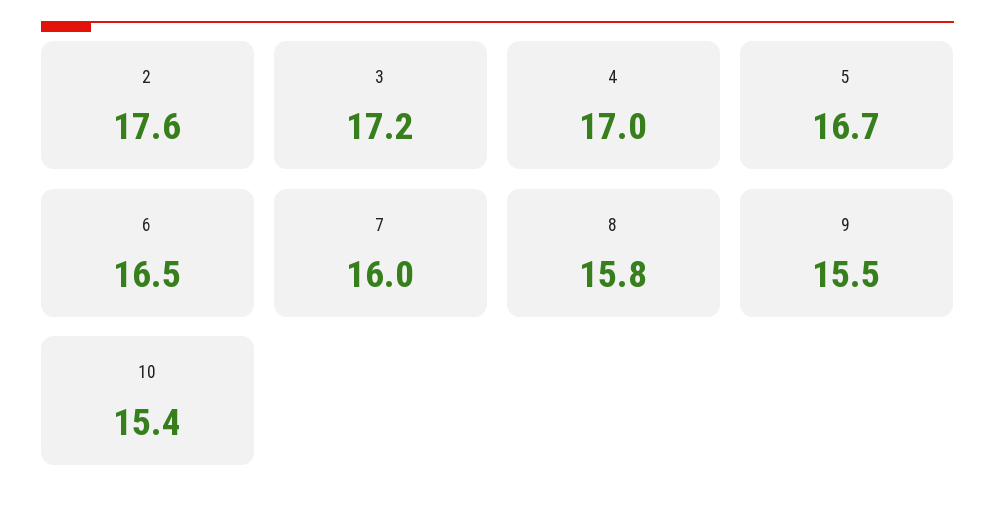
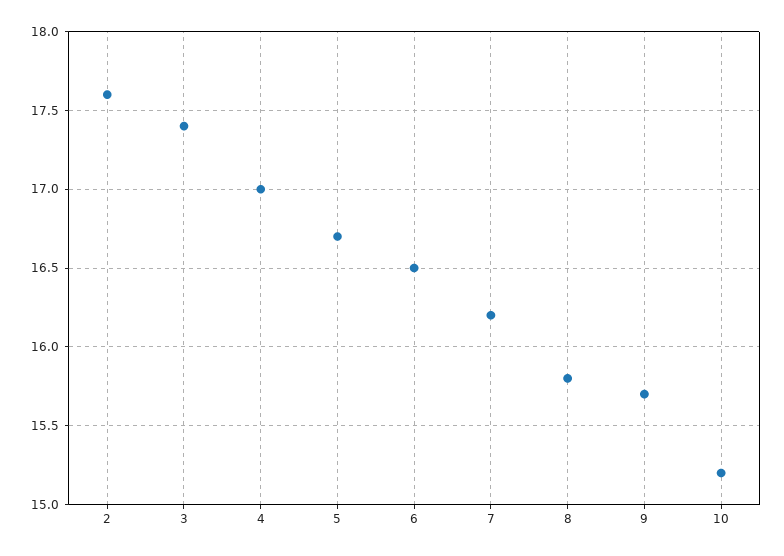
  {
    "2": 17.6,
-   "3": 17.2,
+   "3": 17.4,
    "4": 17,
    "5": 16.7,
    "6": 16.5,
-   "7": 16,
+   "7": 16.2,
    "8": 15.8,
-   "9": 15.5,
+   "9": 15.7,
-   "10": 15.4
+   "10": 15.2
  }

